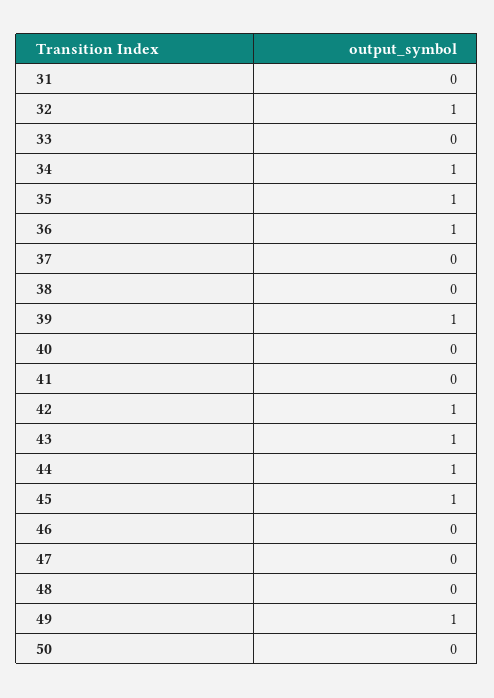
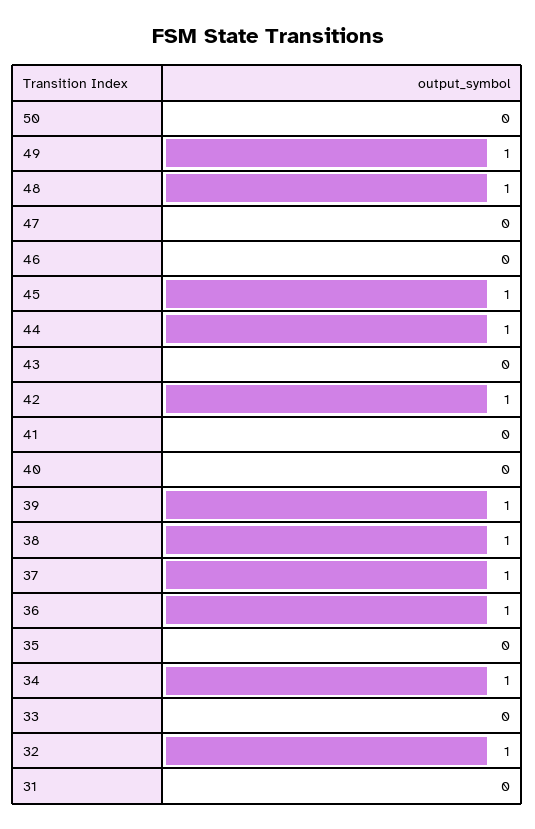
  {
    "31": 0,
    "32": 1,
    "33": 0,
    "34": 1,
-   "35": 1,
+   "35": 0,
    "36": 1,
-   "37": 0,
+   "37": 1,
-   "38": 0,
+   "38": 1,
    "39": 1,
    "40": 0,
    "41": 0,
    "42": 1,
-   "43": 1,
+   "43": 0,
    "44": 1,
    "45": 1,
    "46": 0,
    "47": 0,
-   "48": 0,
+   "48": 1,
    "49": 1,
    "50": 0
  }

